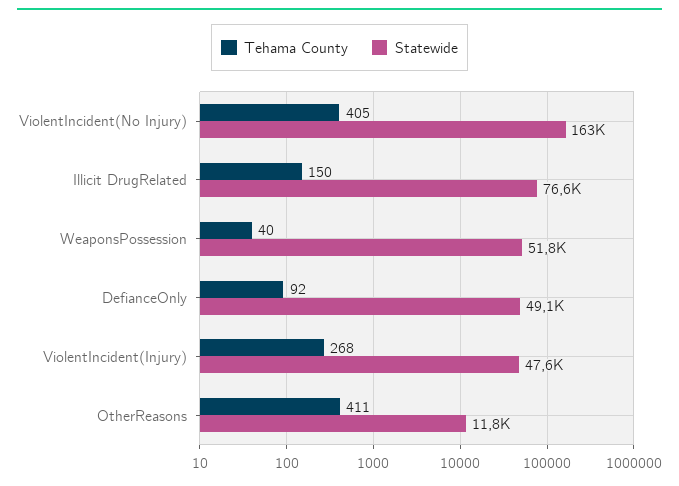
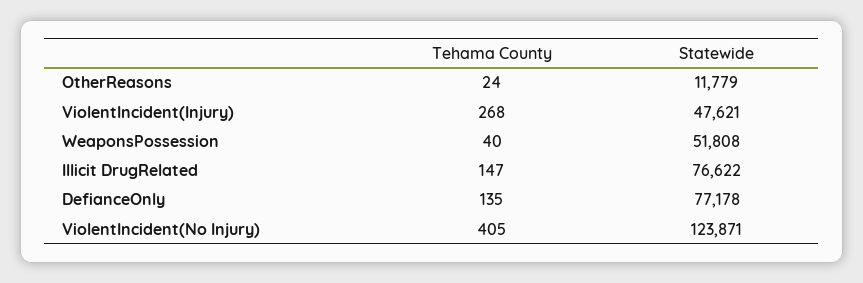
  {
    "Tehama County": {
      "ViolentIncident(No Injury)": 405,
-     "Illicit DrugRelated": 150,
+     "Illicit DrugRelated": 147,
      "WeaponsPossession": 40,
-     "DefianceOnly": 92,
+     "DefianceOnly": 135,
      "ViolentIncident(Injury)": 268,
-     "OtherReasons": 411
+     "OtherReasons": 24
    },
    "Statewide": {
-     "ViolentIncident(No Injury)": 163000,
+     "ViolentIncident(No Injury)": 123871,
      "Illicit DrugRelated": 76622,
      "WeaponsPossession": 51808,
-     "DefianceOnly": 49100,
+     "DefianceOnly": 77178,
      "ViolentIncident(Injury)": 47621,
      "OtherReasons": 11779
    }
  }

